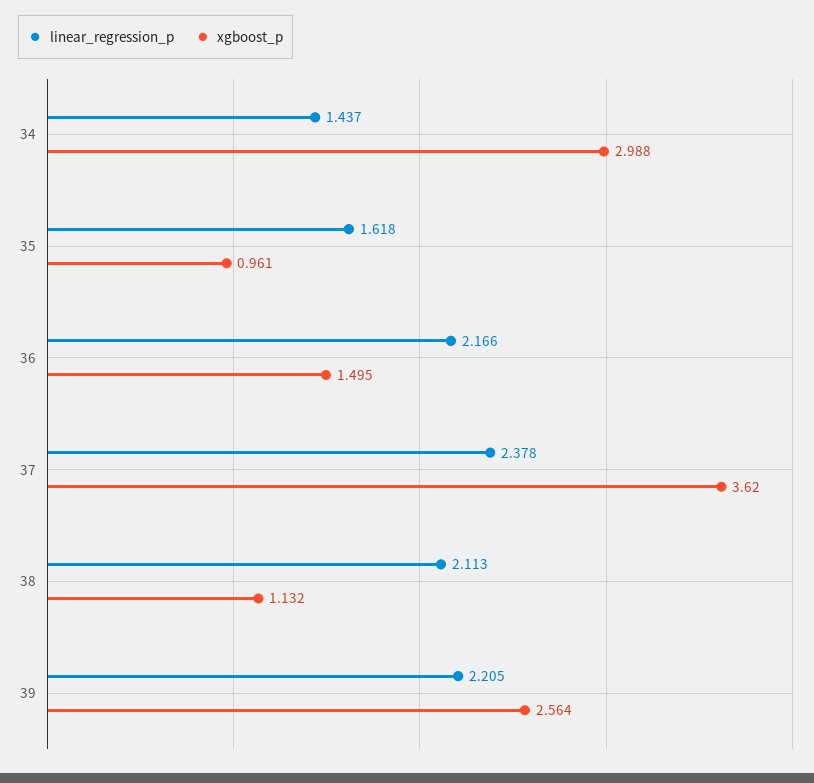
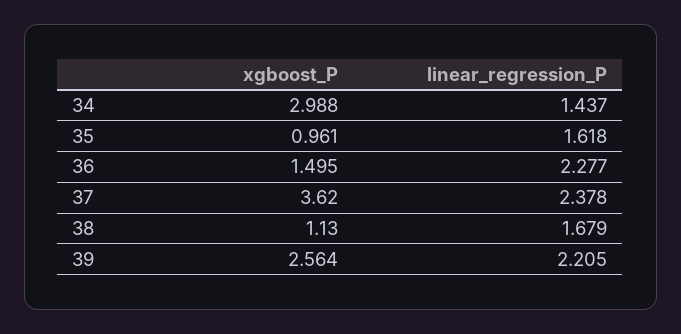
  {
    "linear_regression_p": {
      "34": 1.437,
      "35": 1.618,
-     "36": 2.166,
+     "36": 2.277,
      "37": 2.378,
-     "38": 2.113,
+     "38": 1.679,
      "39": 2.205
    },
    "xgboost_p": {
      "34": 2.988,
      "35": 0.961,
      "36": 1.495,
      "37": 3.62,
-     "38": 1.132,
+     "38": 1.13,
      "39": 2.564
    }
  }

